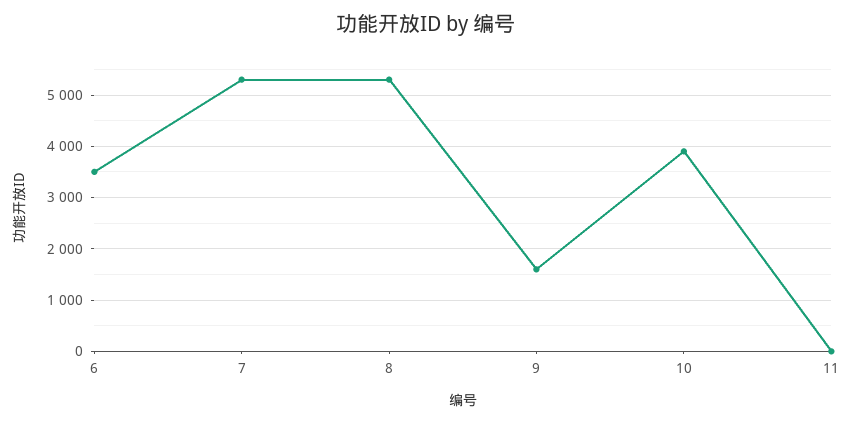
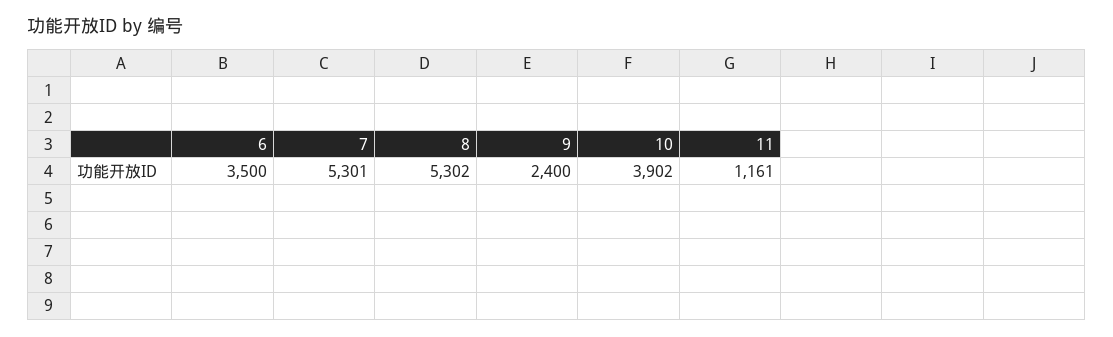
  {
    "6": 3500,
    "7": 5301,
    "8": 5302,
-   "9": 1600,
+   "9": 2400,
    "10": 3902,
-   "11": 0
+   "11": 1161
  }

